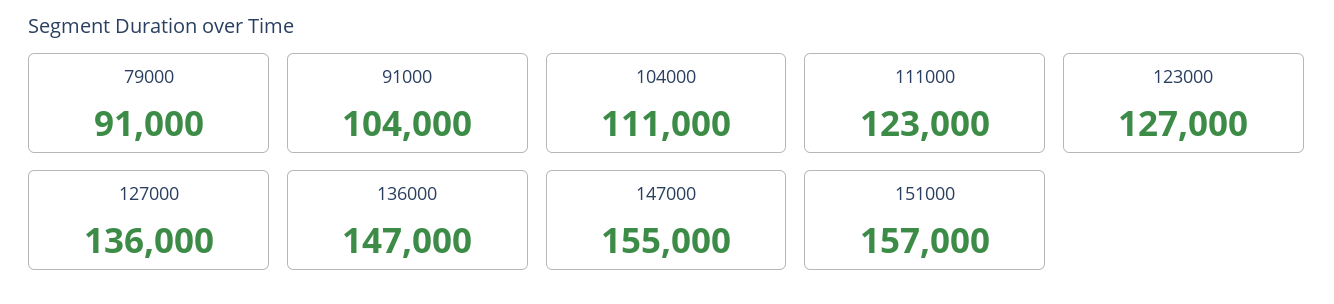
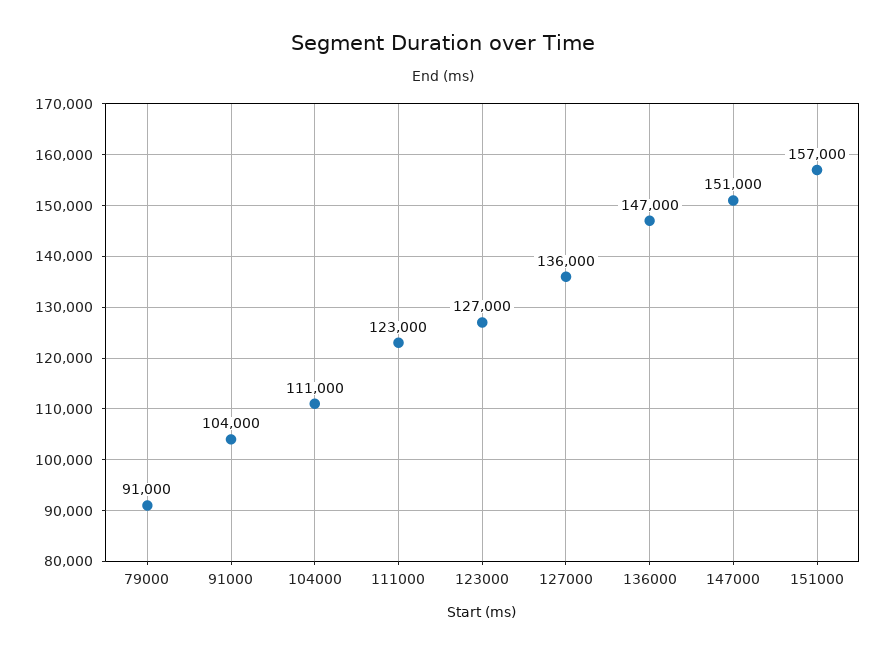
  {
    "79000": 91000,
    "91000": 104000,
    "104000": 111000,
    "111000": 123000,
    "123000": 127000,
    "127000": 136000,
    "136000": 147000,
-   "147000": 155000,
+   "147000": 151000,
    "151000": 157000
  }

